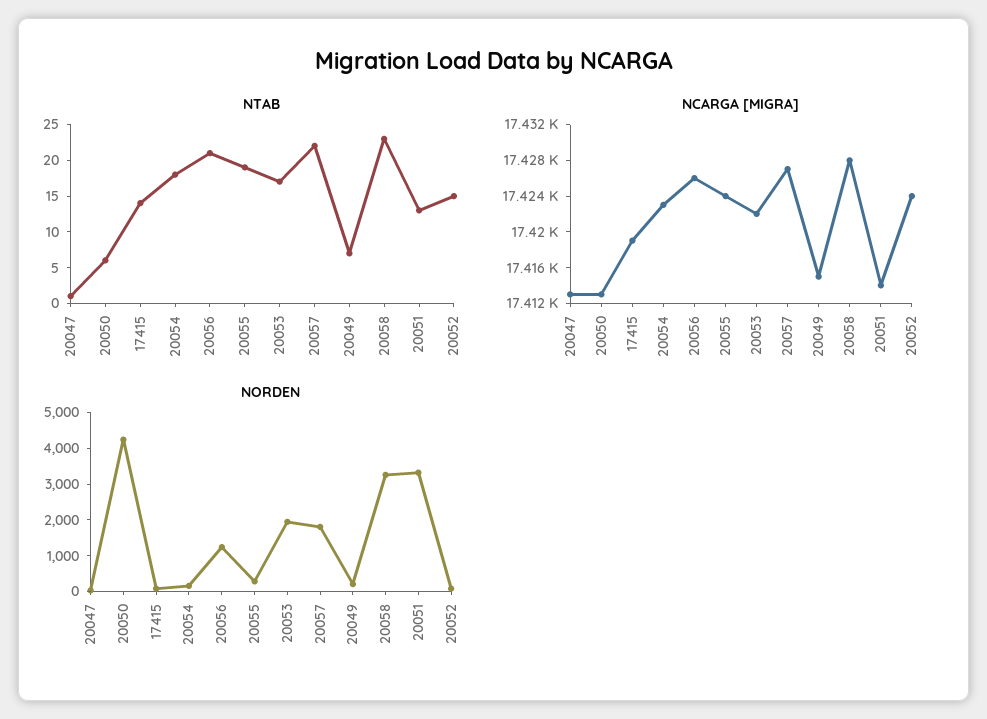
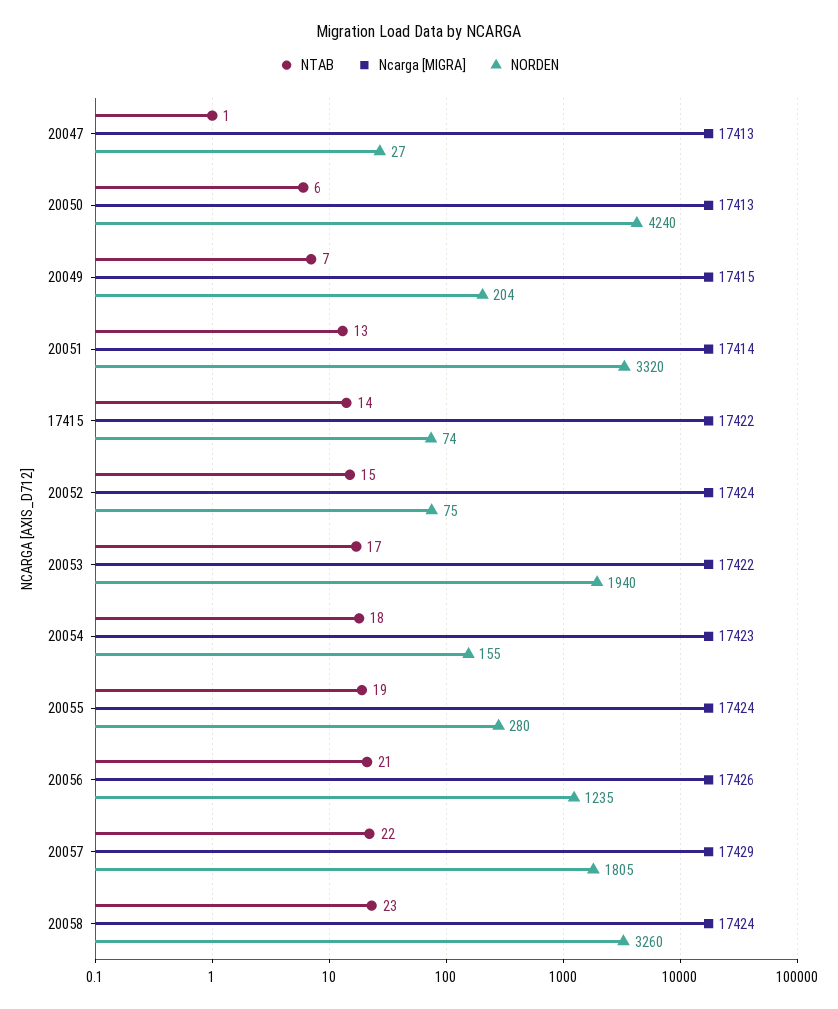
  {
    "NTAB": {
      "20047": 1,
      "20050": 6,
      "17415": 14,
      "20054": 18,
      "20056": 21,
      "20055": 19,
      "20053": 17,
      "20057": 22,
      "20049": 7,
      "20058": 23,
      "20051": 13,
      "20052": 15
    },
    "NCARGA [MIGRA]": {
      "20047": 17413,
      "20050": 17413,
-     "17415": 17419,
+     "17415": 17422,
      "20054": 17423,
      "20056": 17426,
      "20055": 17424,
      "20053": 17422,
-     "20057": 17427,
+     "20057": 17429,
      "20049": 17415,
-     "20058": 17428,
+     "20058": 17424,
      "20051": 17414,
      "20052": 17424
    },
    "NORDEN": {
      "20047": 27,
      "20050": 4240,
      "17415": 74,
      "20054": 155,
      "20056": 1235,
      "20055": 280,
      "20053": 1940,
      "20057": 1805,
      "20049": 204,
      "20058": 3260,
      "20051": 3320,
      "20052": 75
    }
  }

